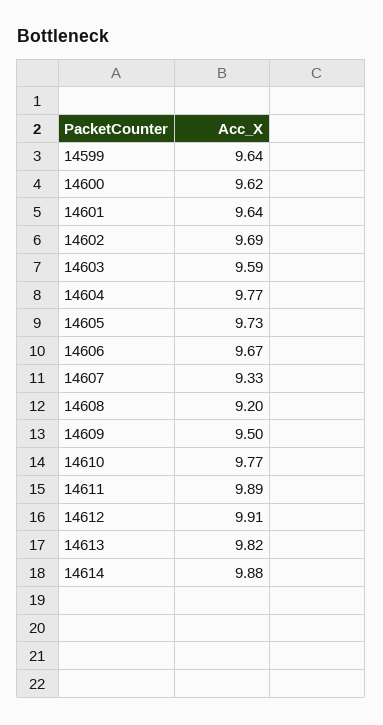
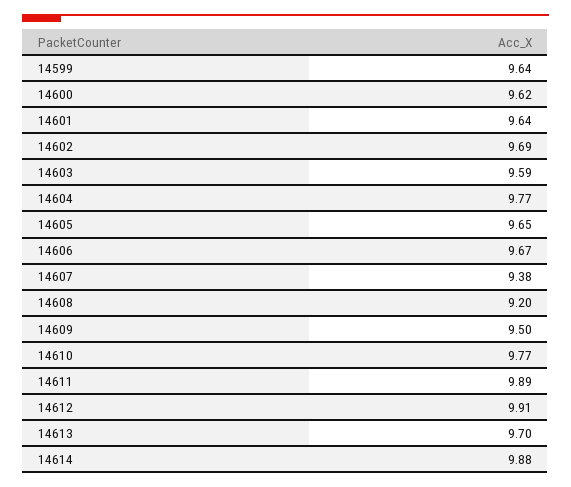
  {
    "14599": 9.64,
    "14600": 9.62,
    "14601": 9.64,
    "14602": 9.69,
    "14603": 9.59,
    "14604": 9.77,
-   "14605": 9.73,
+   "14605": 9.65,
    "14606": 9.67,
-   "14607": 9.33,
+   "14607": 9.38,
    "14608": 9.2,
    "14609": 9.5,
    "14610": 9.77,
    "14611": 9.89,
    "14612": 9.91,
-   "14613": 9.82,
+   "14613": 9.7,
    "14614": 9.88
  }

